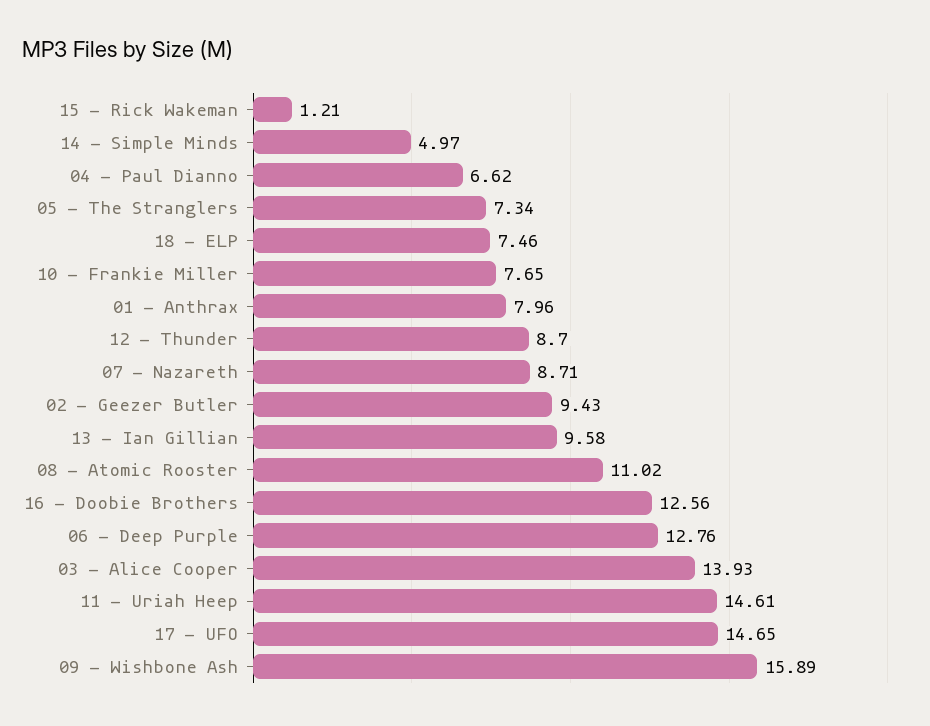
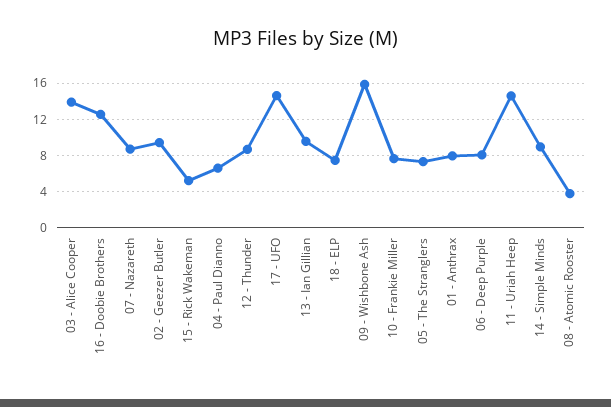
  {
-   "15 - Rick Wakeman": 1.21,
+   "15 - Rick Wakeman": 5,
-   "14 - Simple Minds": 4.97,
+   "14 - Simple Minds": 9,
    "04 - Paul Dianno": 6.62,
    "05 - The Stranglers": 7.34,
    "18 - ELP": 7.46,
    "10 - Frankie Miller": 7.65,
    "01 - Anthrax": 7.96,
    "12 - Thunder": 8.7,
    "07 - Nazareth": 8.71,
    "02 - Geezer Butler": 9.43,
    "13 - Ian Gillian": 9.58,
-   "08 - Atomic Rooster": 11.02,
+   "08 - Atomic Rooster": 4,
    "16 - Doobie Brothers": 12.56,
-   "06 - Deep Purple": 12.76,
+   "06 - Deep Purple": 8,
    "03 - Alice Cooper": 13.93,
    "11 - Uriah Heep": 14.61,
    "17 - UFO": 14.65,
    "09 - Wishbone Ash": 15.89
  }

